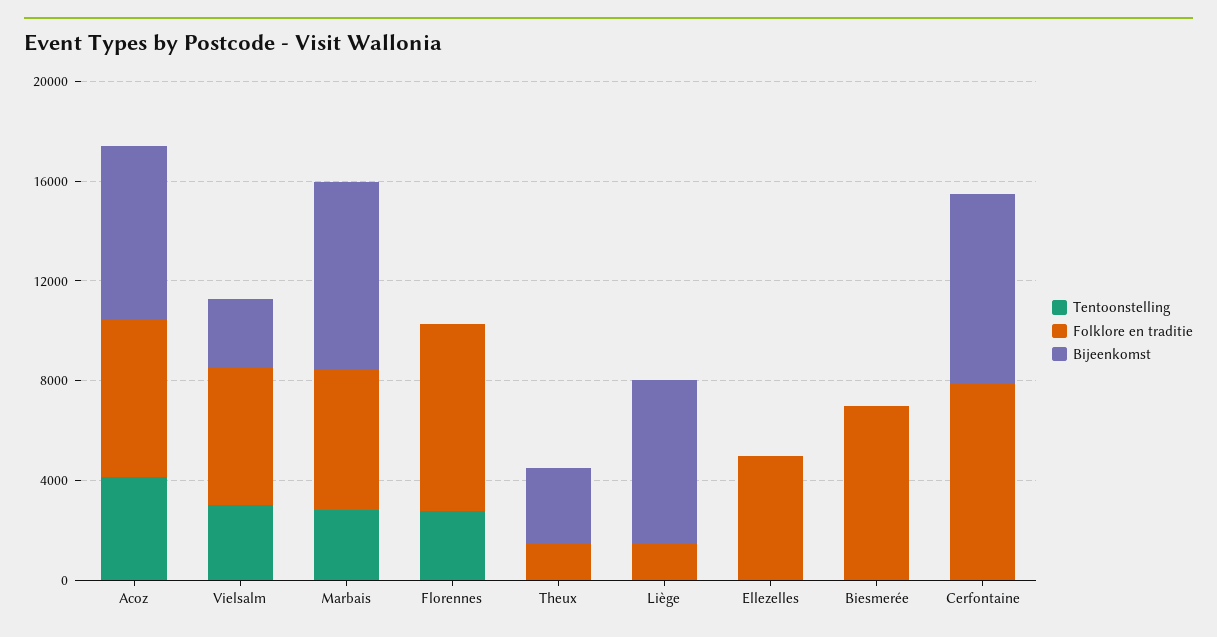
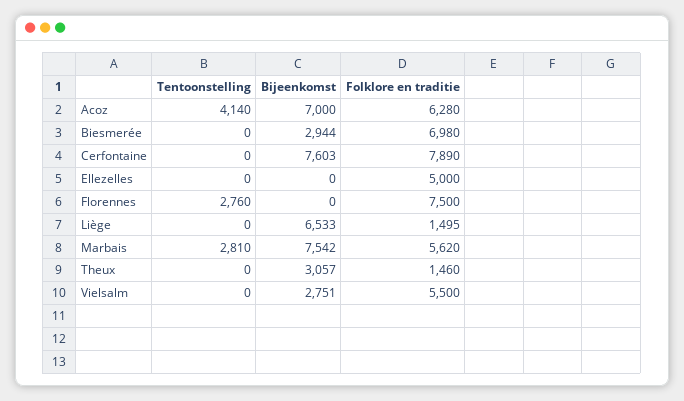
  {
    "Tentoonstelling": {
      "Acoz": 4140,
-     "Vielsalm": 3000,
+     "Vielsalm": 0,
      "Marbais": 2810,
      "Florennes": 2760,
      "Theux": 0,
      "Liège": 0,
      "Ellezelles": 0,
      "Biesmerée": 0,
      "Cerfontaine": 0
    },
    "Folklore en traditie": {
      "Acoz": 6280,
      "Vielsalm": 5500,
      "Marbais": 5620,
      "Florennes": 7500,
      "Theux": 1460,
      "Liège": 1495,
      "Ellezelles": 5000,
      "Biesmerée": 6980,
      "Cerfontaine": 7890
    },
    "Bijeenkomst": {
      "Acoz": 7000,
      "Vielsalm": 2751,
      "Marbais": 7542,
      "Florennes": 0,
      "Theux": 3057,
      "Liège": 6533,
      "Ellezelles": 0,
-     "Biesmerée": 0,
+     "Biesmerée": 2944,
      "Cerfontaine": 7603
    }
  }

